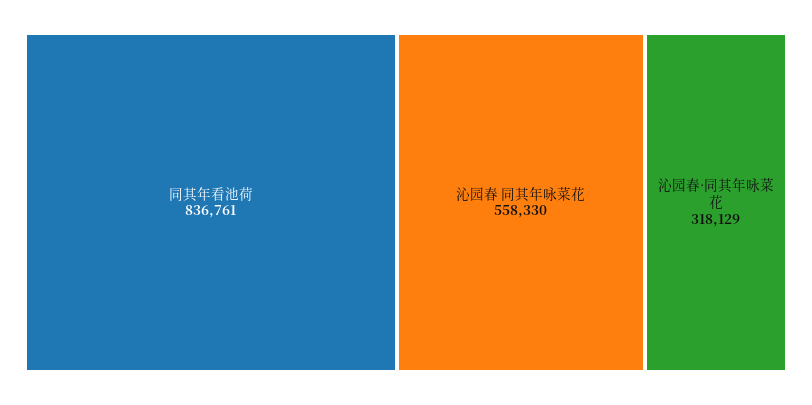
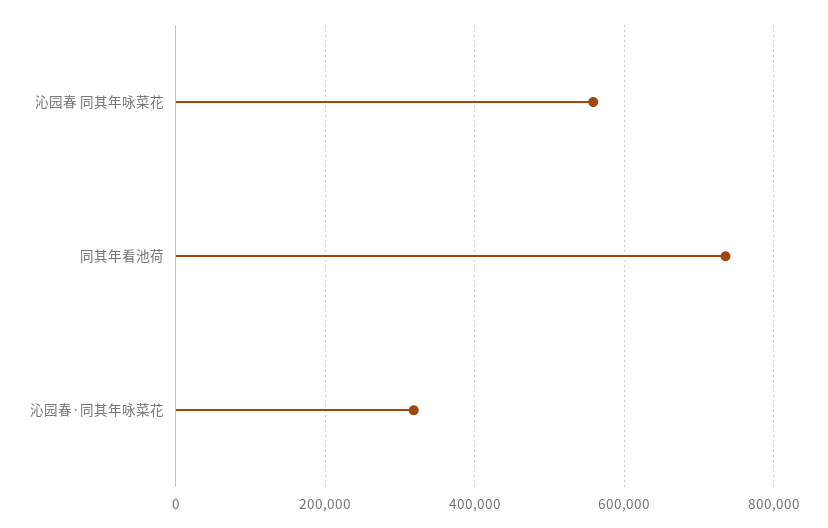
  {
-   "同其年看池荷": 836761,
+   "同其年看池荷": 740000,
    "沁园春 同其年咏菜花": 558330,
    "沁园春·同其年咏菜花": 318129
  }

